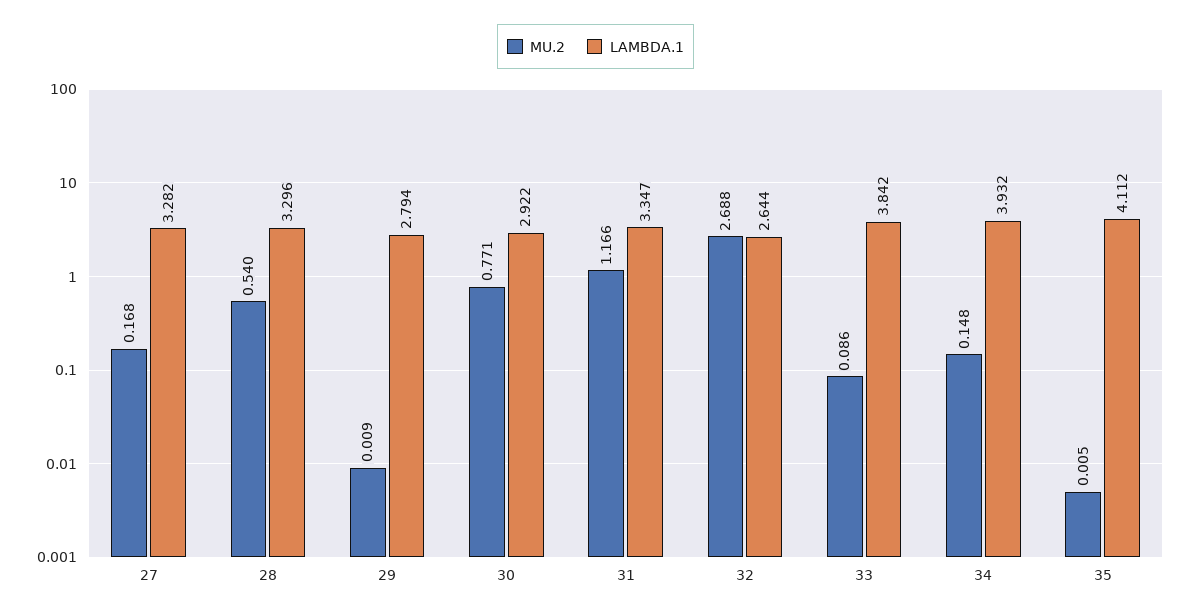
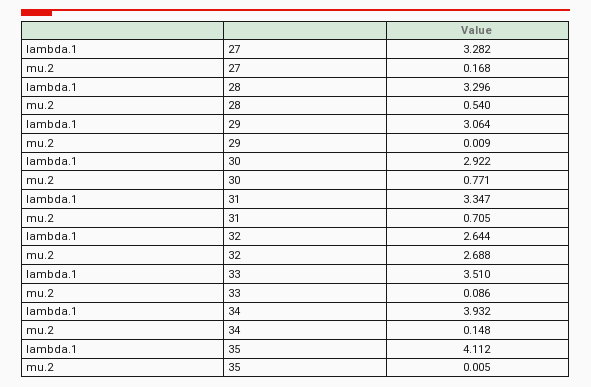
  {
    "MU.2": {
      "27": 0.168,
      "28": 0.54,
      "29": 0.009,
      "30": 0.771,
-     "31": 1.166,
+     "31": 0.705,
      "32": 2.688,
      "33": 0.086,
      "34": 0.148,
      "35": 0.005
    },
    "LAMBDA.1": {
      "27": 3.282,
      "28": 3.296,
-     "29": 2.794,
+     "29": 3.064,
      "30": 2.922,
      "31": 3.347,
      "32": 2.644,
-     "33": 3.842,
+     "33": 3.51,
      "34": 3.932,
      "35": 4.112
    }
  }

